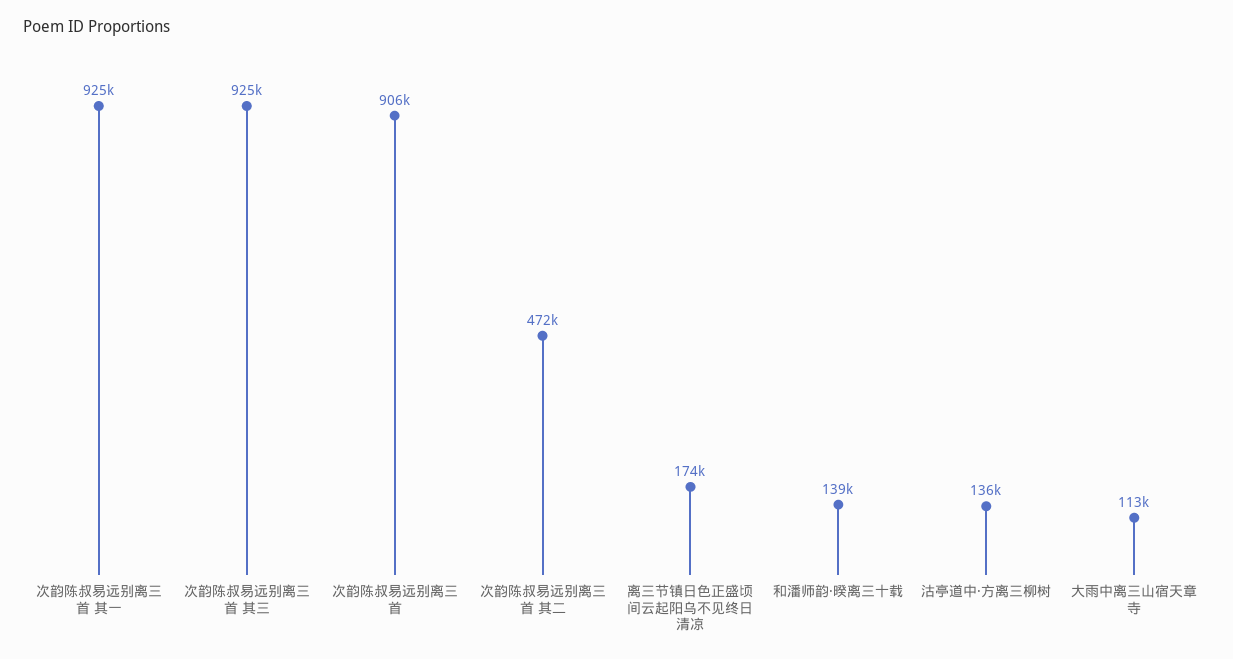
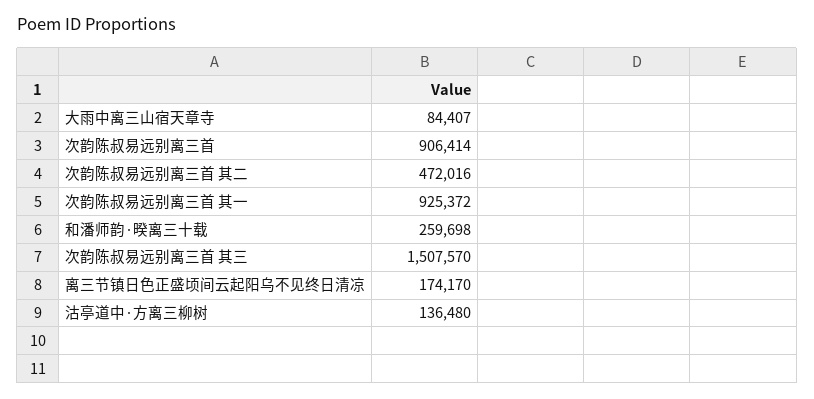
  {
    "次韵陈叔易远别离三首 其一": 925372,
-   "次韵陈叔易远别离三首 其三": 925000,
+   "次韵陈叔易远别离三首 其三": 1507570,
    "次韵陈叔易远别离三首": 906414,
    "次韵陈叔易远别离三首 其二": 472016,
    "离三节镇日色正盛顷间云起阳乌不见终日清凉": 174170,
-   "和潘师韵·暌离三十载": 139000,
+   "和潘师韵·暌离三十载": 259698,
    "沽亭道中·方离三柳树": 136480,
-   "大雨中离三山宿天章寺": 113000
+   "大雨中离三山宿天章寺": 84407
  }

